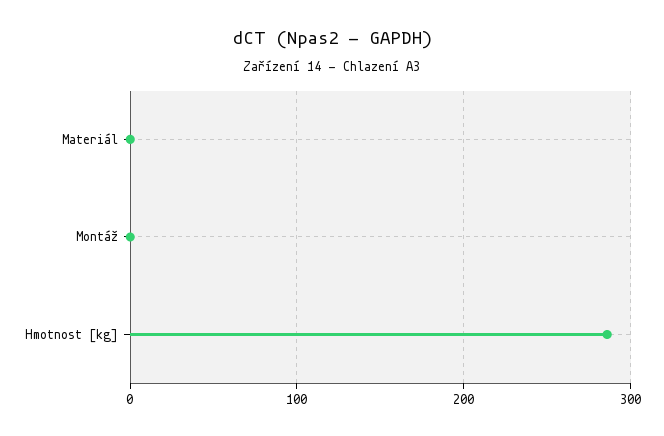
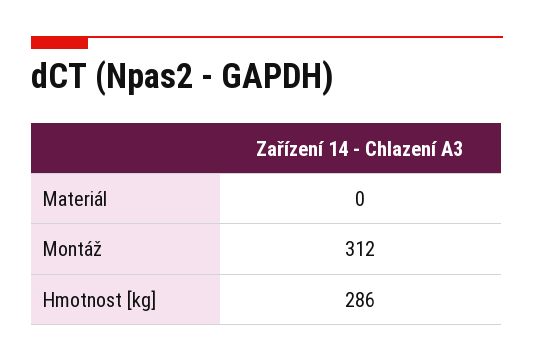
  {
    "Materiál": 0,
-   "Montáž": 0,
+   "Montáž": 312,
    "Hmotnost [kg]": 286
  }

